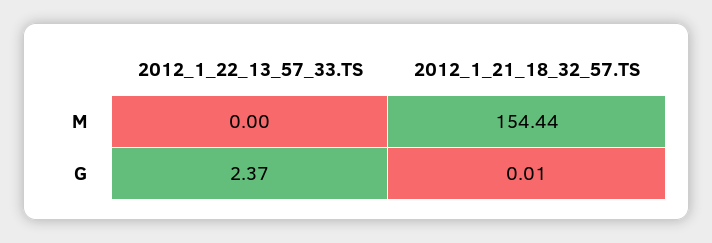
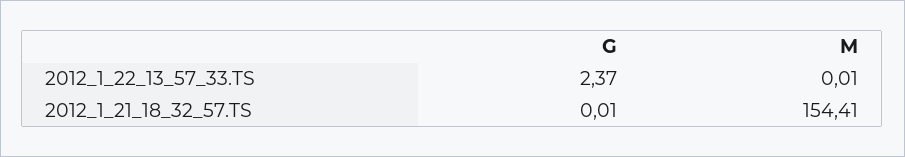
  {
    "2012_1_22_13_57_33.TS": {
-     "M": 0,
+     "M": 0.01,
      "G": 2.37
    },
    "2012_1_21_18_32_57.TS": {
-     "M": 154.44,
+     "M": 154.41,
      "G": 0.01
    }
  }

